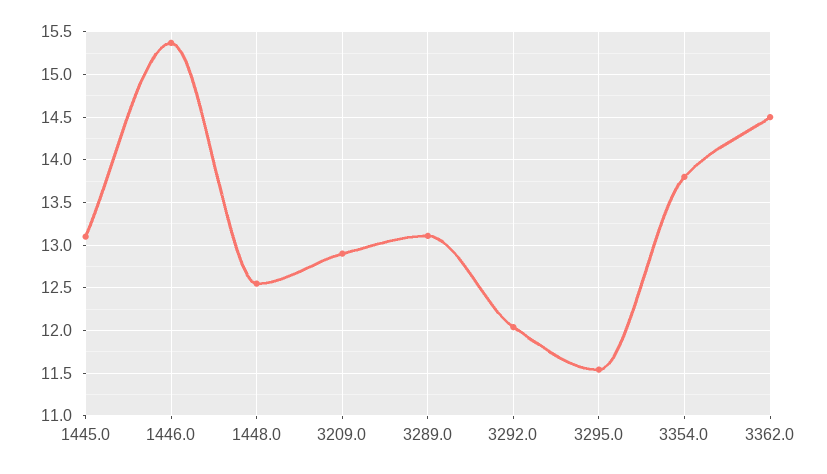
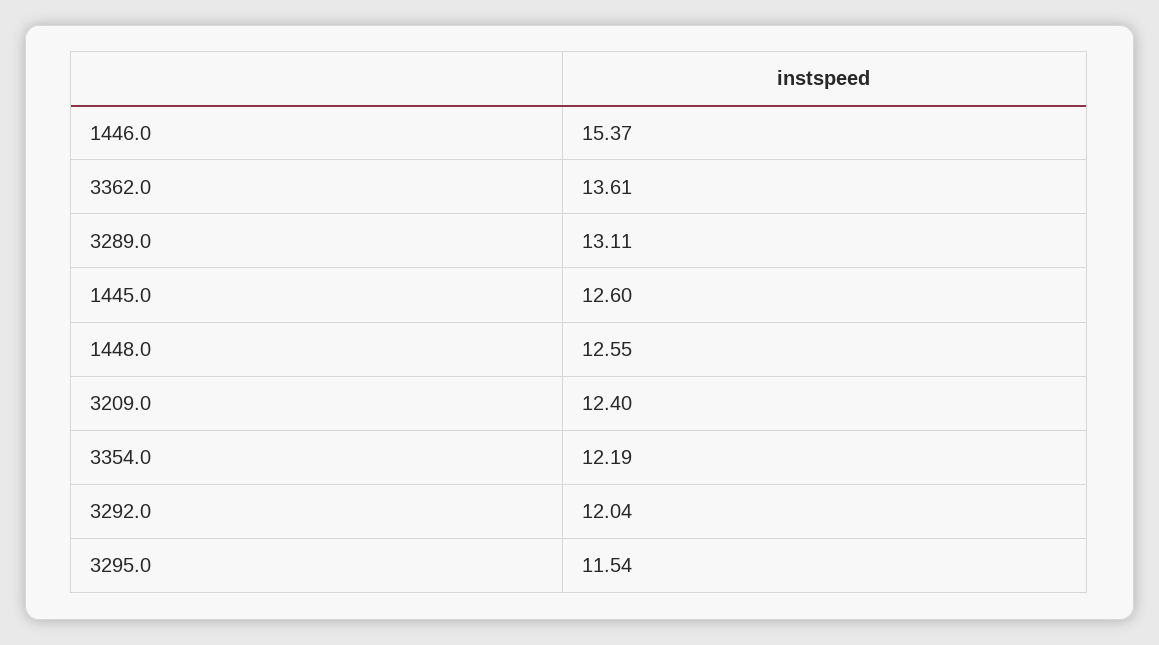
  {
-   "1445.0": 13.1,
+   "1445.0": 12.6,
    "1446.0": 15.37,
    "1448.0": 12.55,
-   "3209.0": 12.9,
+   "3209.0": 12.4,
    "3289.0": 13.11,
    "3292.0": 12.04,
    "3295.0": 11.54,
-   "3354.0": 13.8,
+   "3354.0": 12.19,
-   "3362.0": 14.5
+   "3362.0": 13.61
  }

